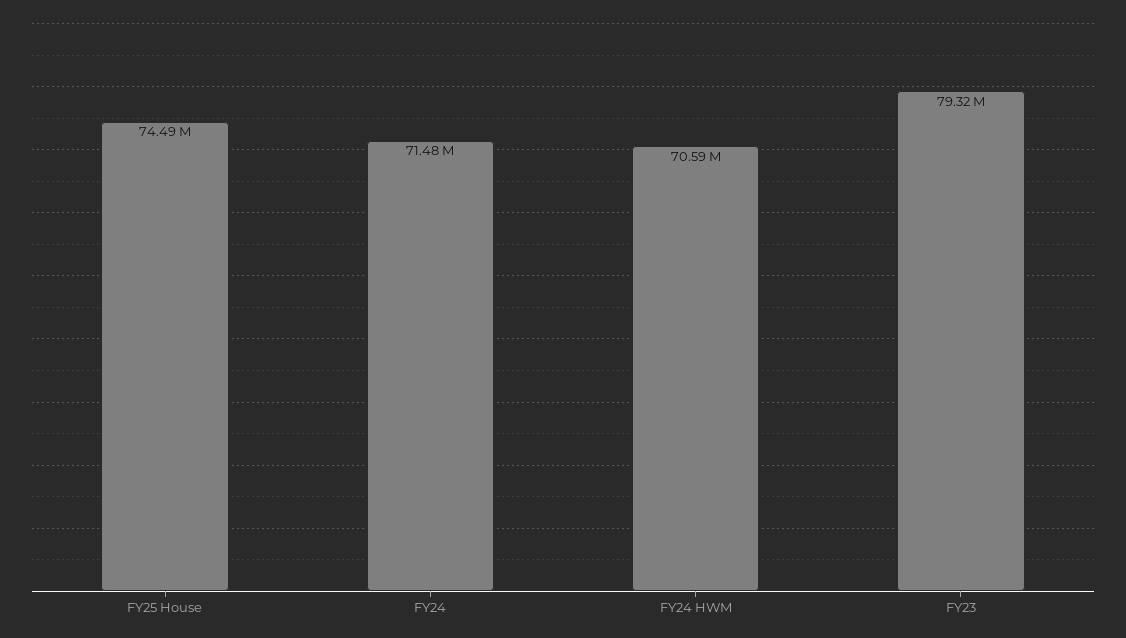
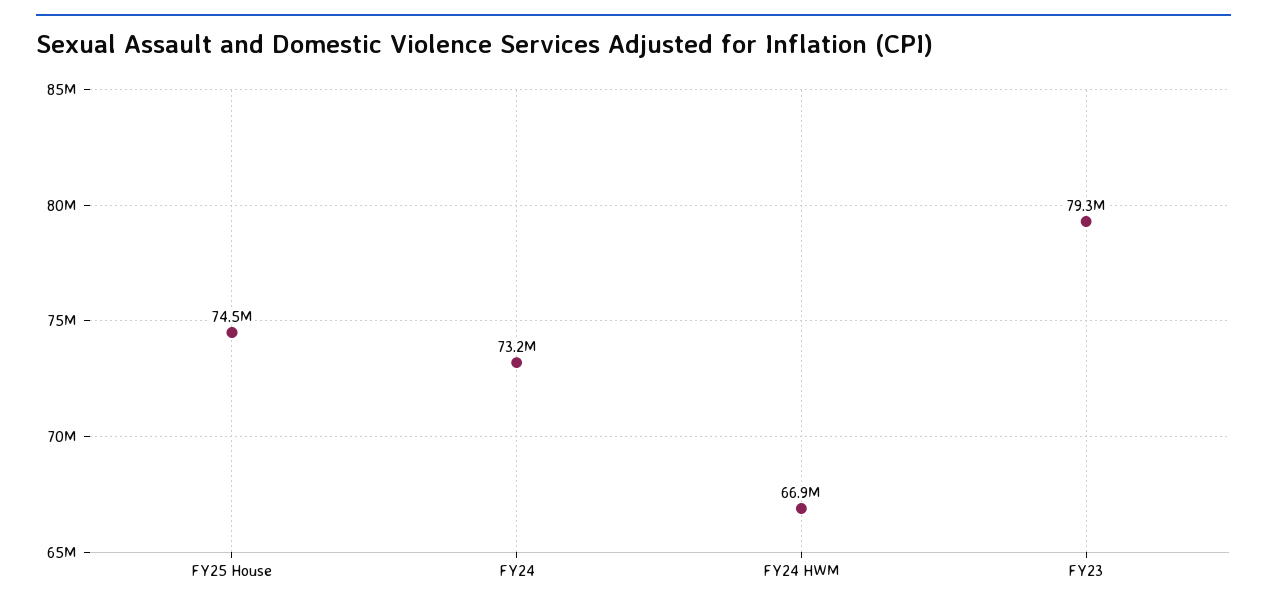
  {
    "FY25 House": 74490000,
-   "FY24": 71480000,
+   "FY24": 73200000,
-   "FY24 HWM": 70590000,
+   "FY24 HWM": 66900000,
    "FY23": 79320000
  }

